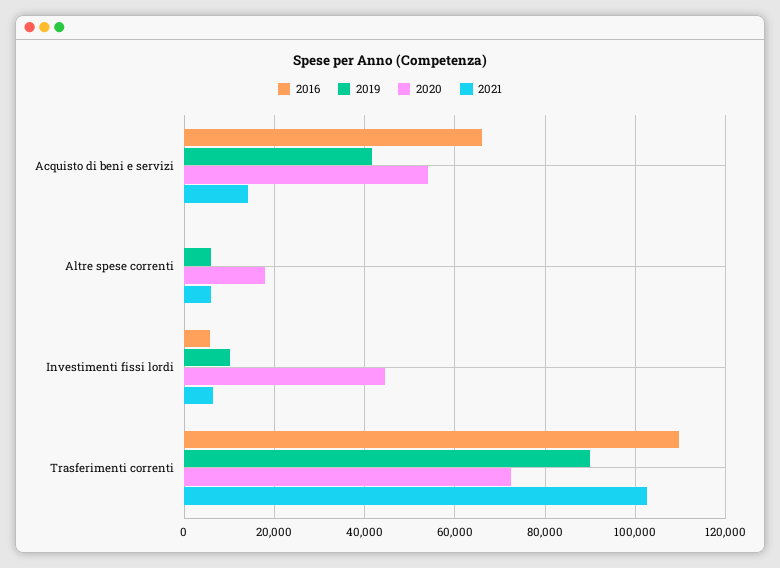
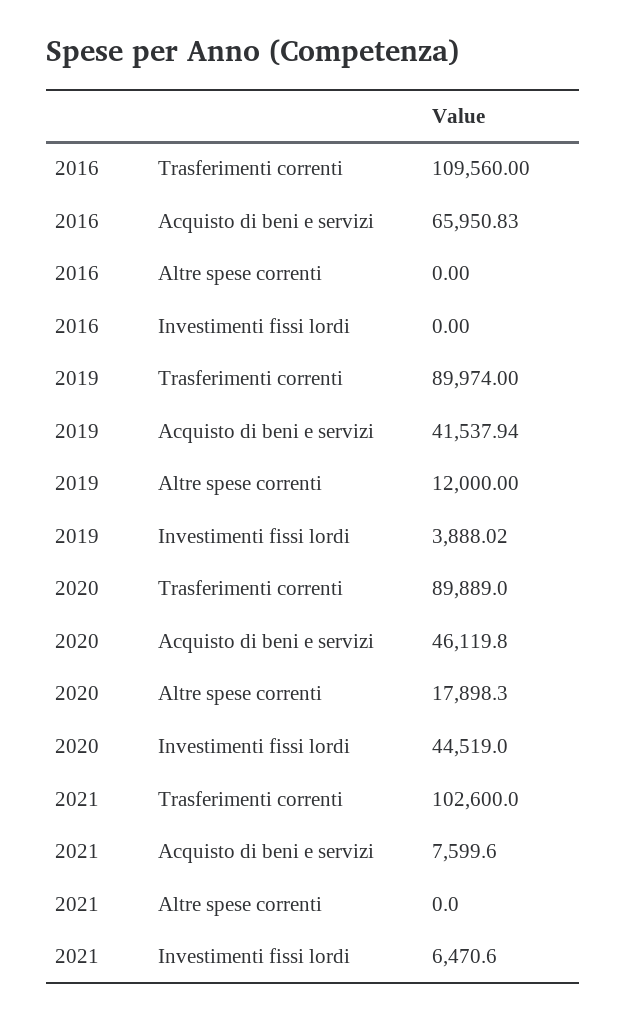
  {
    "2016": {
      "Acquisto di beni e servizi": 65950.83,
      "Altre spese correnti": 0,
-     "Investimenti fissi lordi": 6000,
+     "Investimenti fissi lordi": 0,
      "Trasferimenti correnti": 109560
    },
    "2019": {
      "Acquisto di beni e servizi": 41537.94,
-     "Altre spese correnti": 6000,
+     "Altre spese correnti": 12000,
-     "Investimenti fissi lordi": 10000,
+     "Investimenti fissi lordi": 3888.02,
      "Trasferimenti correnti": 89974
    },
    "2020": {
-     "Acquisto di beni e servizi": 54000,
+     "Acquisto di beni e servizi": 46119.8,
      "Altre spese correnti": 17898.3,
      "Investimenti fissi lordi": 44519,
-     "Trasferimenti correnti": 72000
+     "Trasferimenti correnti": 89889
    },
    "2021": {
-     "Acquisto di beni e servizi": 14000,
+     "Acquisto di beni e servizi": 7599.6,
-     "Altre spese correnti": 6000,
+     "Altre spese correnti": 0,
      "Investimenti fissi lordi": 6470.6,
      "Trasferimenti correnti": 102600
    }
  }

